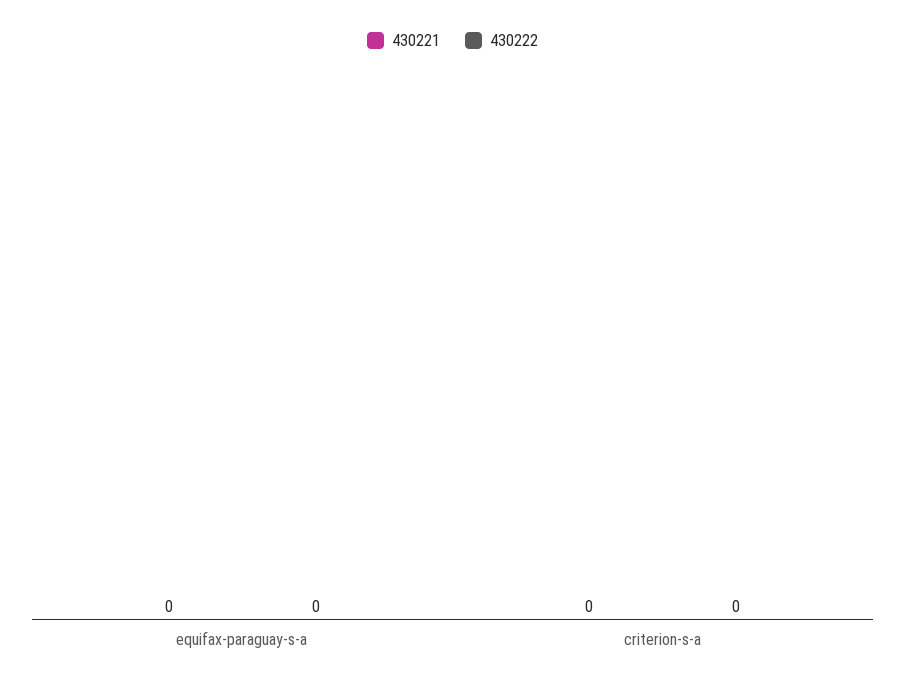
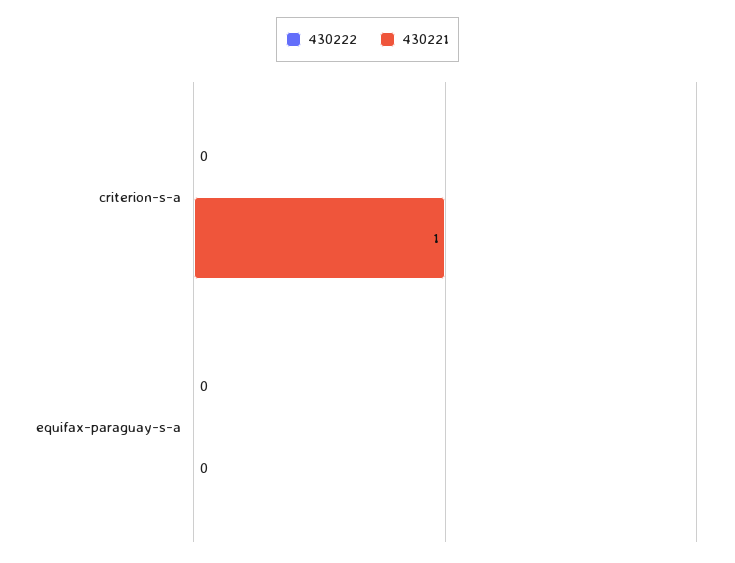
  {
    "430221": {
      "equifax-paraguay-s-a": 0,
-     "criterion-s-a": 0
+     "criterion-s-a": 1
    },
    "430222": {
      "equifax-paraguay-s-a": 0,
      "criterion-s-a": 0
    }
  }

